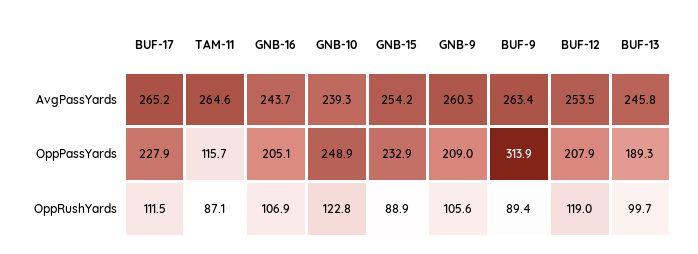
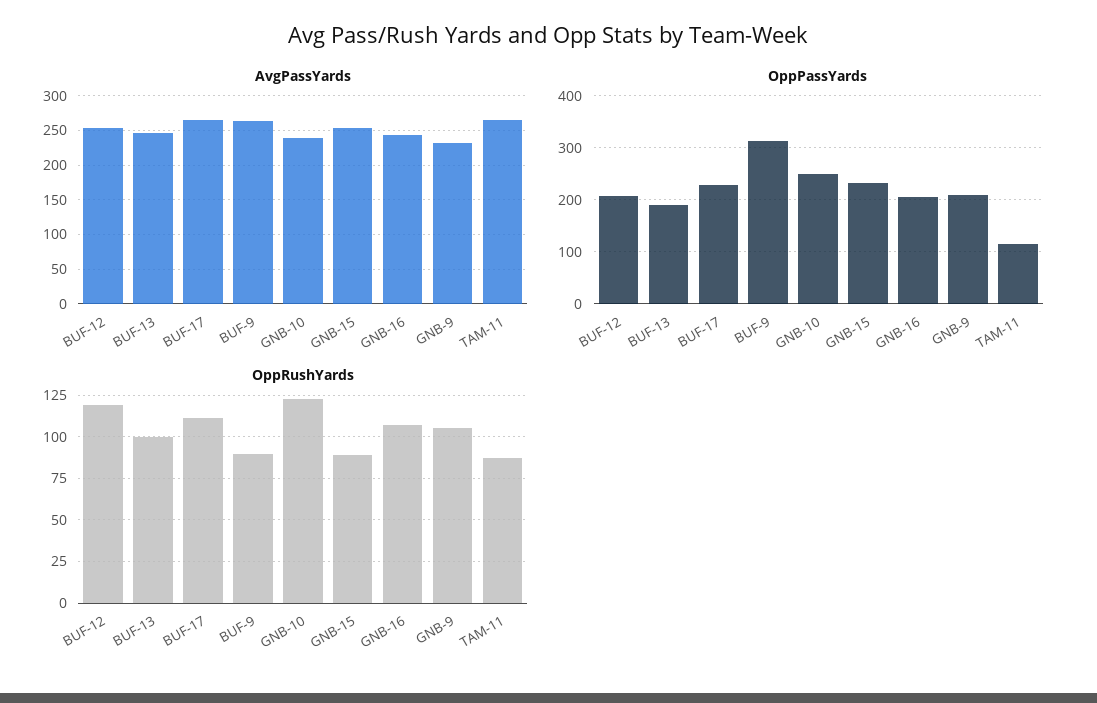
  {
    "AvgPassYards": {
      "BUF-17": 265.2,
      "TAM-11": 264.6,
      "GNB-16": 243.7,
      "GNB-10": 239.3,
      "GNB-15": 254.2,
-     "GNB-9": 260.3,
+     "GNB-9": 230,
      "BUF-9": 263.4,
      "BUF-12": 253.5,
      "BUF-13": 245.8
    },
    "OppPassYards": {
      "BUF-17": 227.9,
      "TAM-11": 115.7,
      "GNB-16": 205.1,
      "GNB-10": 248.9,
      "GNB-15": 232.9,
      "GNB-9": 209,
      "BUF-9": 313.9,
      "BUF-12": 207.9,
      "BUF-13": 189.3
    },
    "OppRushYards": {
      "BUF-17": 111.5,
      "TAM-11": 87.1,
      "GNB-16": 106.9,
      "GNB-10": 122.8,
      "GNB-15": 88.9,
      "GNB-9": 105.6,
      "BUF-9": 89.4,
      "BUF-12": 119,
      "BUF-13": 99.7
    }
  }

